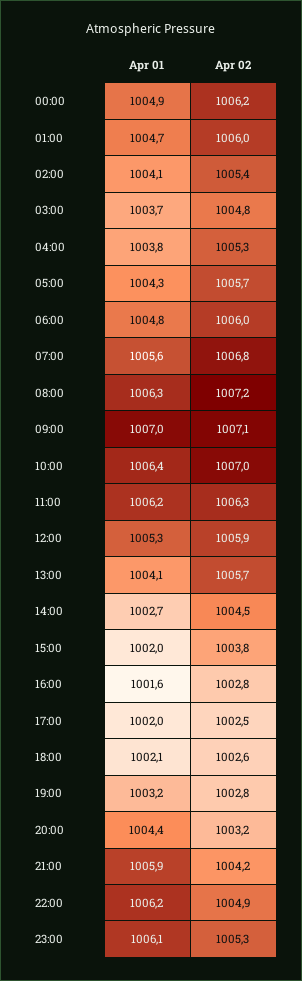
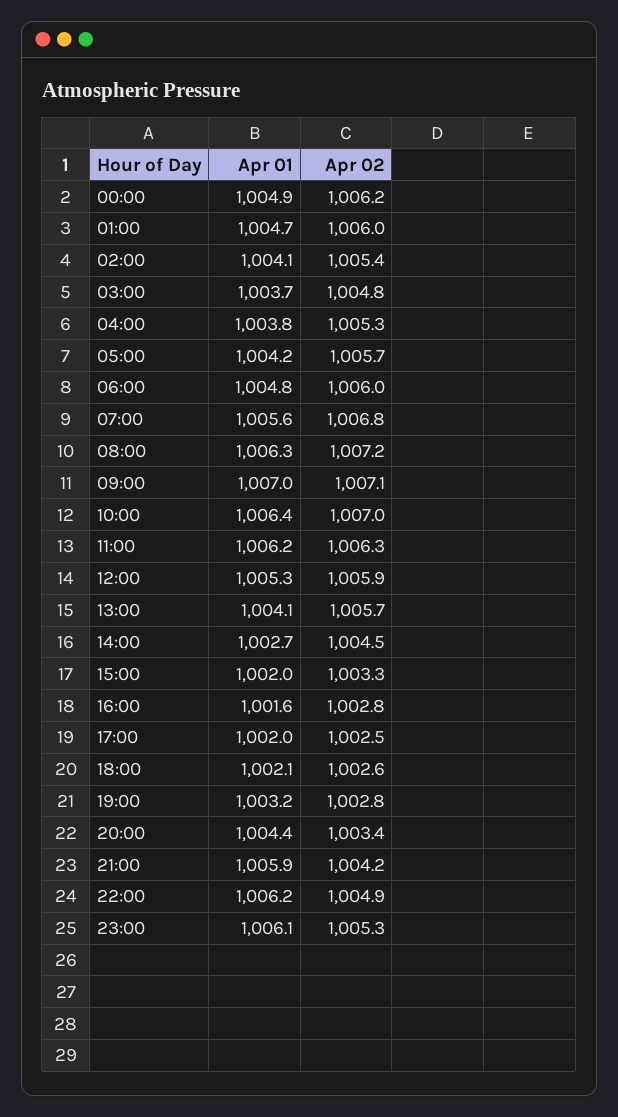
  {
    "Apr 01": {
      "00:00": 1004.9,
      "01:00": 1004.7,
      "02:00": 1004.1,
      "03:00": 1003.7,
      "04:00": 1003.8,
-     "05:00": 1004.3,
+     "05:00": 1004.2,
      "06:00": 1004.8,
      "07:00": 1005.6,
      "08:00": 1006.3,
      "09:00": 1007,
      "10:00": 1006.4,
      "11:00": 1006.2,
      "12:00": 1005.3,
      "13:00": 1004.1,
      "14:00": 1002.7,
      "15:00": 1002,
      "16:00": 1001.6,
      "17:00": 1002,
      "18:00": 1002.1,
      "19:00": 1003.2,
      "20:00": 1004.4,
      "21:00": 1005.9,
      "22:00": 1006.2,
      "23:00": 1006.1
    },
    "Apr 02": {
      "00:00": 1006.2,
      "01:00": 1006,
      "02:00": 1005.4,
      "03:00": 1004.8,
      "04:00": 1005.3,
      "05:00": 1005.7,
      "06:00": 1006,
      "07:00": 1006.8,
      "08:00": 1007.2,
      "09:00": 1007.1,
      "10:00": 1007,
      "11:00": 1006.3,
      "12:00": 1005.9,
      "13:00": 1005.7,
      "14:00": 1004.5,
-     "15:00": 1003.8,
+     "15:00": 1003.3,
      "16:00": 1002.8,
      "17:00": 1002.5,
      "18:00": 1002.6,
      "19:00": 1002.8,
-     "20:00": 1003.2,
+     "20:00": 1003.4,
      "21:00": 1004.2,
      "22:00": 1004.9,
      "23:00": 1005.3
    }
  }

